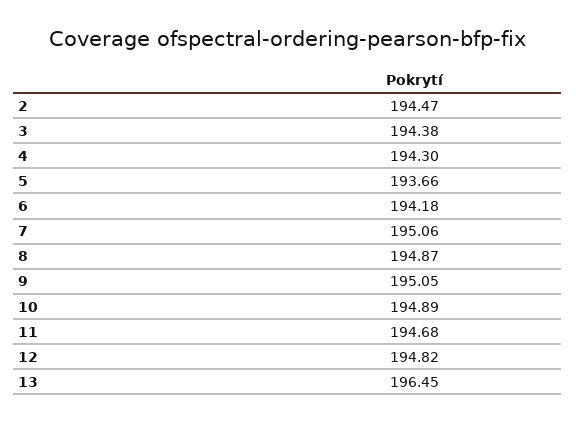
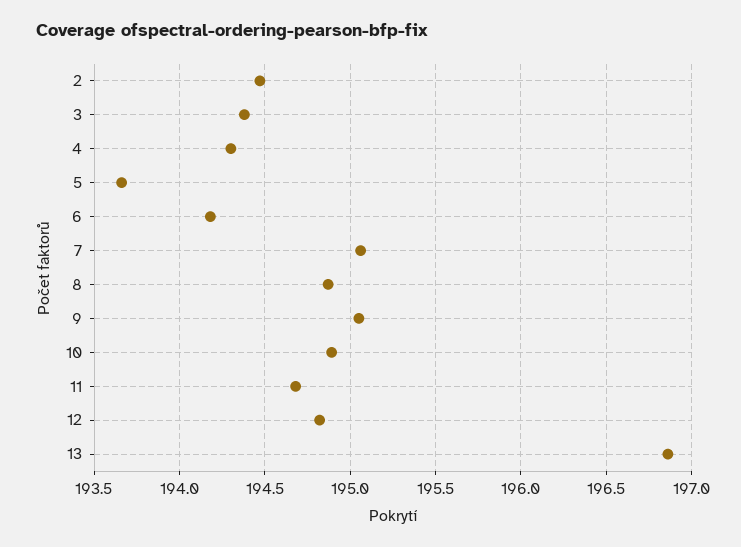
  {
    "2": 194.47,
    "3": 194.38,
    "4": 194.3,
    "5": 193.66,
    "6": 194.18,
    "7": 195.06,
    "8": 194.87,
    "9": 195.05,
    "10": 194.89,
    "11": 194.68,
    "12": 194.82,
-   "13": 196.45
+   "13": 196.85
  }

